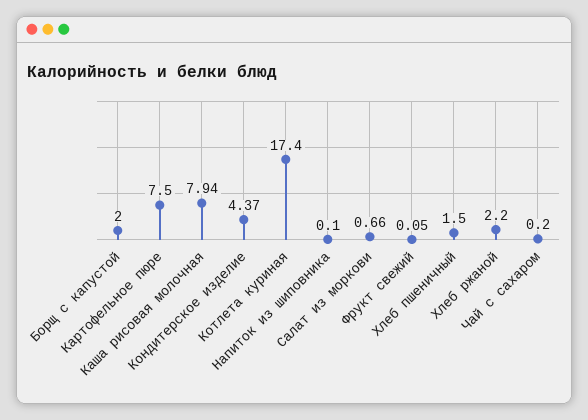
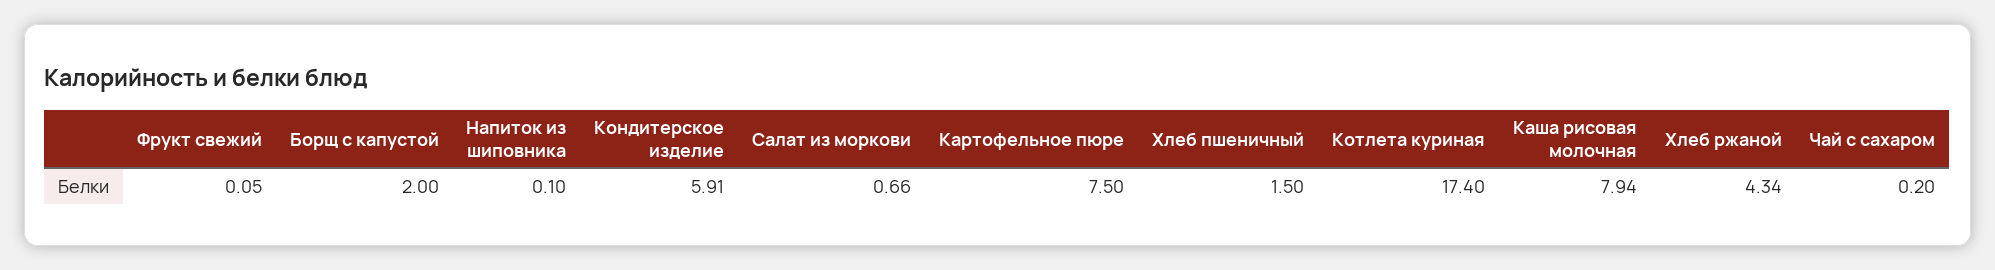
  {
    "Борщ с капустой": 2,
    "Картофельное пюре": 7.5,
    "Каша рисовая молочная": 7.94,
-   "Кондитерское изделие": 4.37,
+   "Кондитерское изделие": 5.91,
    "Котлета куриная": 17.4,
    "Напиток из шиповника": 0.1,
    "Салат из моркови": 0.66,
    "Фрукт свежий": 0.05,
    "Хлеб пшеничный": 1.5,
-   "Хлеб ржаной": 2.2,
+   "Хлеб ржаной": 4.34,
    "Чай с сахаром": 0.2
  }

